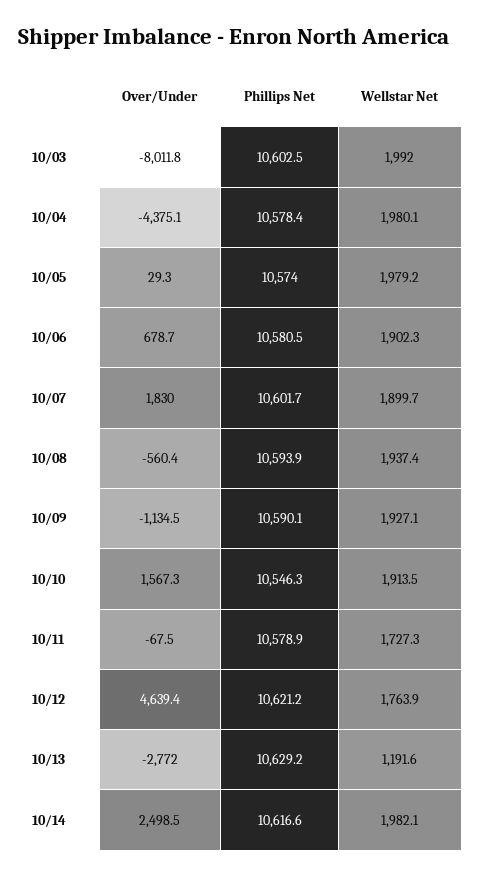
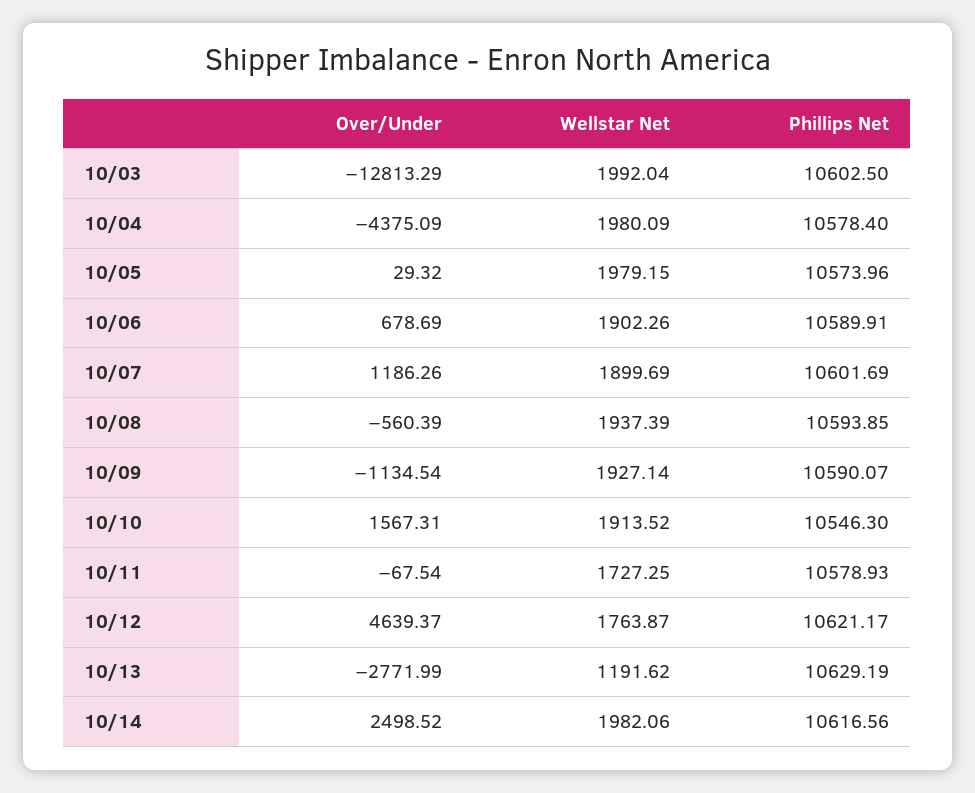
  {
    "Over/Under": {
-     "10/03": -8011.8,
+     "10/03": -12813.29,
      "10/04": -4375.09,
      "10/05": 29.32,
      "10/06": 678.69,
-     "10/07": 1830,
+     "10/07": 1186.26,
      "10/08": -560.39,
      "10/09": -1134.54,
      "10/10": 1567.31,
      "10/11": -67.54,
      "10/12": 4639.37,
      "10/13": -2771.99,
      "10/14": 2498.52
    },
    "Phillips Net": {
      "10/03": 10602.5,
      "10/04": 10578.4,
      "10/05": 10573.96,
-     "10/06": 10580.5,
+     "10/06": 10589.91,
      "10/07": 10601.69,
      "10/08": 10593.85,
      "10/09": 10590.07,
      "10/10": 10546.3,
      "10/11": 10578.93,
      "10/12": 10621.17,
      "10/13": 10629.19,
      "10/14": 10616.56
    },
    "Wellstar Net": {
      "10/03": 1992.04,
      "10/04": 1980.09,
      "10/05": 1979.15,
      "10/06": 1902.26,
      "10/07": 1899.69,
      "10/08": 1937.39,
      "10/09": 1927.14,
      "10/10": 1913.52,
      "10/11": 1727.25,
      "10/12": 1763.87,
      "10/13": 1191.62,
      "10/14": 1982.06
    }
  }

